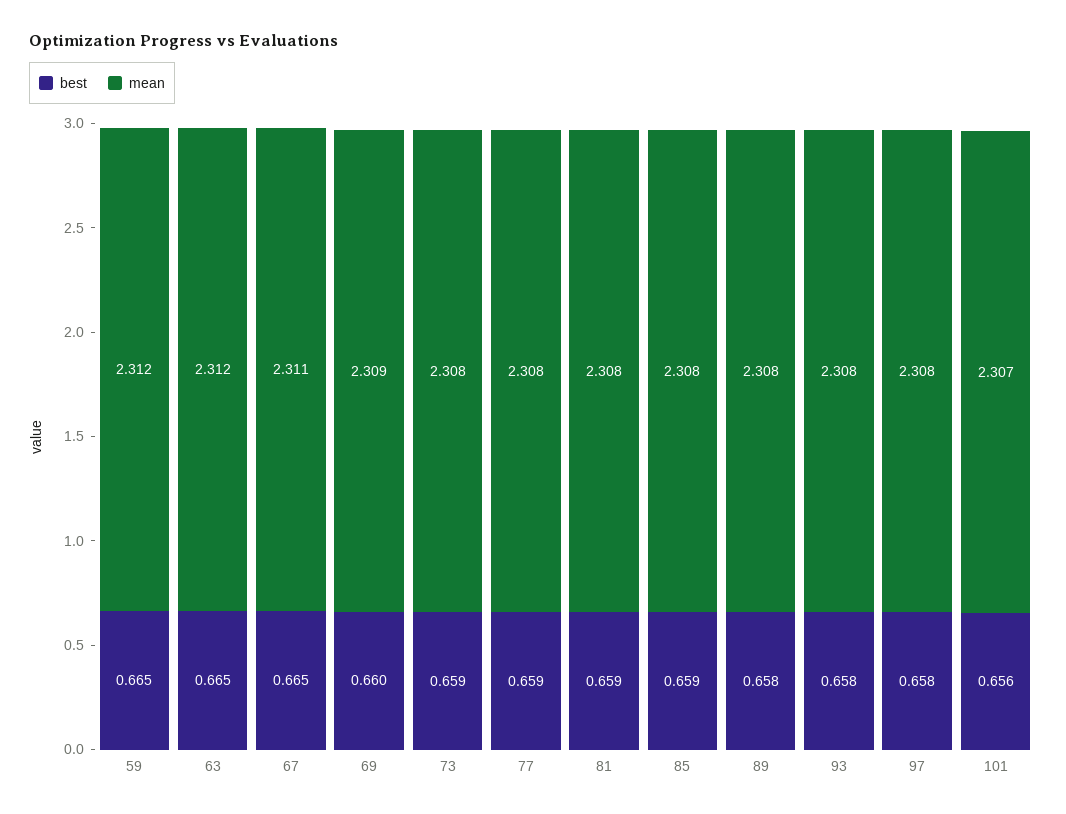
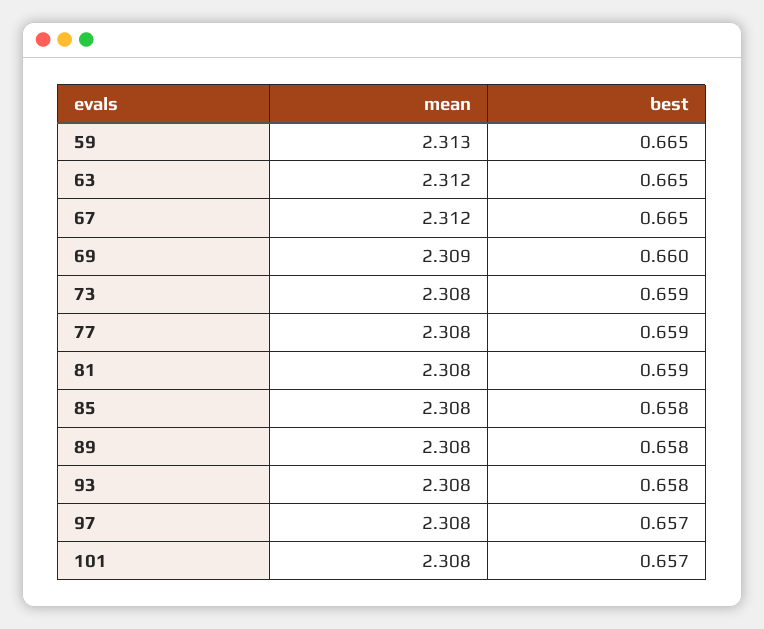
  {
    "best": {
      "59": 0.665,
      "63": 0.665,
      "67": 0.665,
      "69": 0.66,
      "73": 0.659,
      "77": 0.659,
      "81": 0.659,
-     "85": 0.659,
+     "85": 0.658,
      "89": 0.658,
      "93": 0.658,
-     "97": 0.658,
+     "97": 0.657,
-     "101": 0.656
+     "101": 0.657
    },
    "mean": {
-     "59": 2.312,
+     "59": 2.313,
      "63": 2.312,
-     "67": 2.311,
+     "67": 2.312,
      "69": 2.309,
      "73": 2.308,
      "77": 2.308,
      "81": 2.308,
      "85": 2.308,
      "89": 2.308,
      "93": 2.308,
      "97": 2.308,
-     "101": 2.307
+     "101": 2.308
    }
  }

